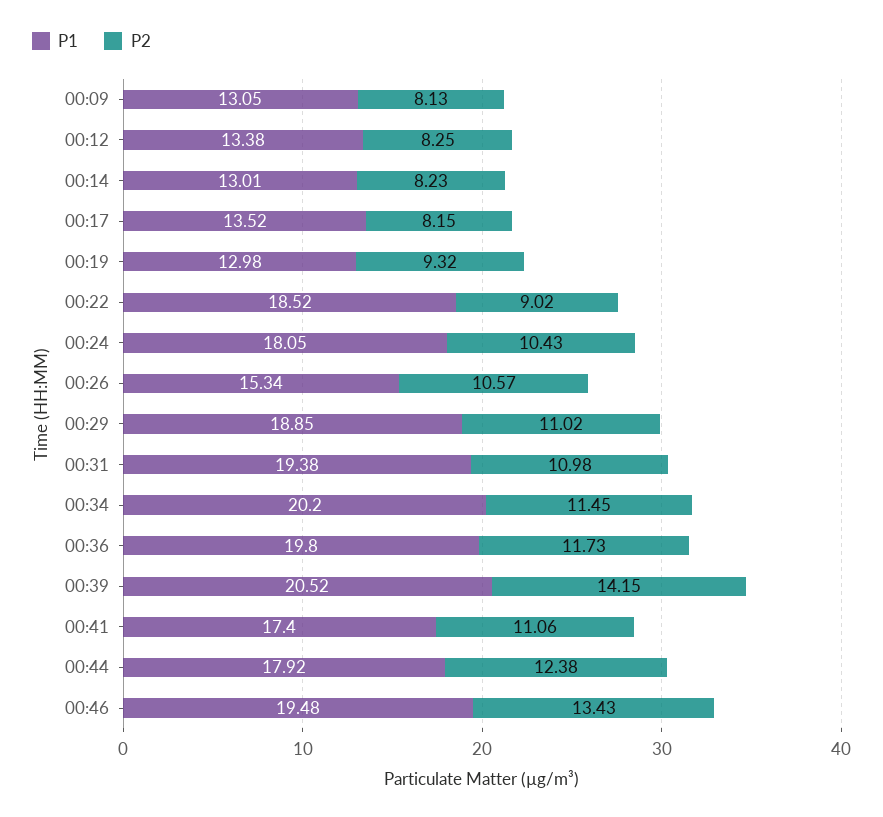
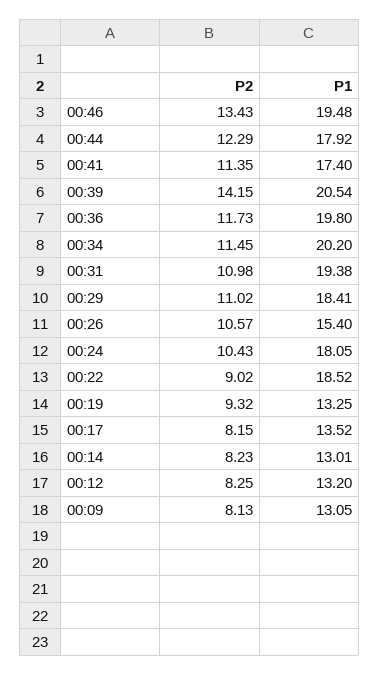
  {
    "P1": {
      "00:09": 13.05,
-     "00:12": 13.38,
+     "00:12": 13.2,
      "00:14": 13.01,
      "00:17": 13.52,
-     "00:19": 12.98,
+     "00:19": 13.25,
      "00:22": 18.52,
      "00:24": 18.05,
-     "00:26": 15.34,
+     "00:26": 15.4,
-     "00:29": 18.85,
+     "00:29": 18.41,
      "00:31": 19.38,
      "00:34": 20.2,
      "00:36": 19.8,
-     "00:39": 20.52,
+     "00:39": 20.54,
      "00:41": 17.4,
      "00:44": 17.92,
      "00:46": 19.48
    },
    "P2": {
      "00:09": 8.13,
      "00:12": 8.25,
      "00:14": 8.23,
      "00:17": 8.15,
      "00:19": 9.32,
      "00:22": 9.02,
      "00:24": 10.43,
      "00:26": 10.57,
      "00:29": 11.02,
      "00:31": 10.98,
      "00:34": 11.45,
      "00:36": 11.73,
      "00:39": 14.15,
-     "00:41": 11.06,
+     "00:41": 11.35,
-     "00:44": 12.38,
+     "00:44": 12.29,
      "00:46": 13.43
    }
  }

